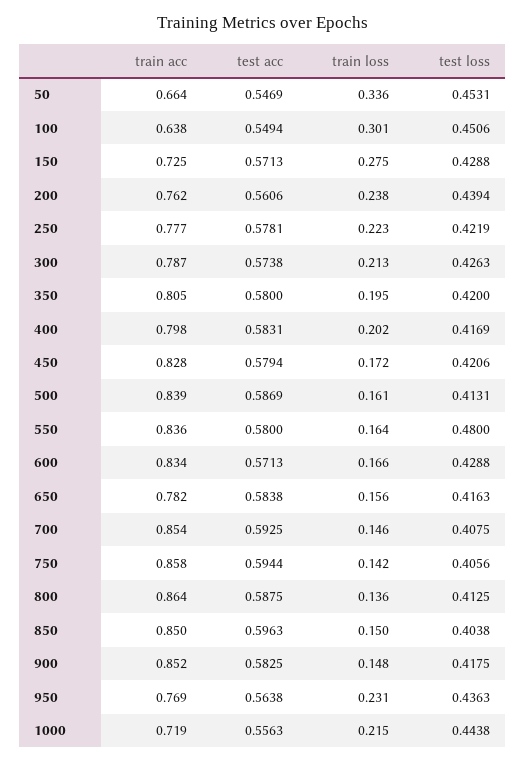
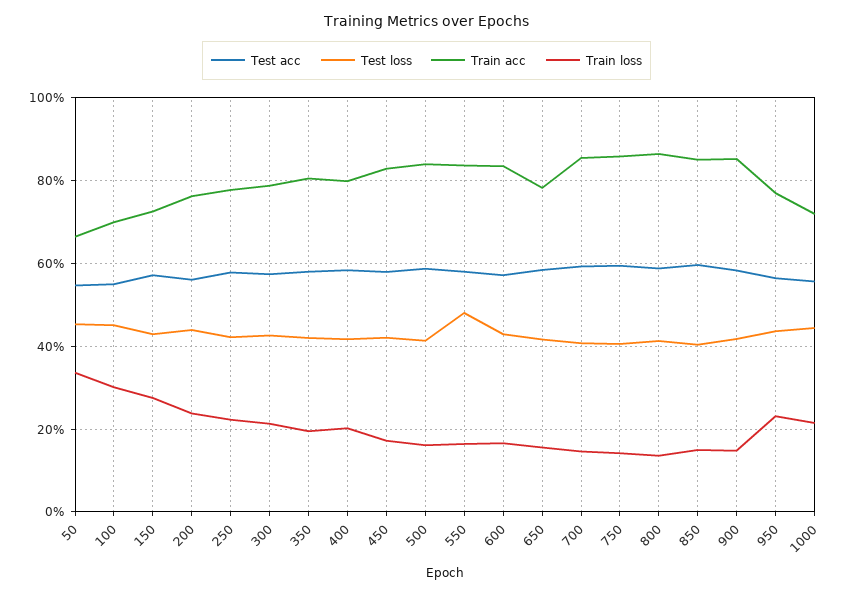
  {
    "train acc": {
      "50": 0.664,
-     "100": 0.638,
+     "100": 0.7,
      "150": 0.725,
      "200": 0.762,
      "250": 0.777,
      "300": 0.787,
      "350": 0.805,
      "400": 0.798,
      "450": 0.828,
      "500": 0.839,
      "550": 0.836,
      "600": 0.834,
      "650": 0.782,
      "700": 0.854,
      "750": 0.858,
      "800": 0.864,
      "850": 0.85,
      "900": 0.852,
      "950": 0.769,
      "1000": 0.719
    },
    "test acc": {
      "50": 0.5469,
      "100": 0.5494,
      "150": 0.5713,
      "200": 0.5606,
      "250": 0.5781,
      "300": 0.5738,
      "350": 0.58,
      "400": 0.5831,
      "450": 0.5794,
      "500": 0.5869,
      "550": 0.58,
      "600": 0.5713,
      "650": 0.5838,
      "700": 0.5925,
      "750": 0.5944,
      "800": 0.5875,
      "850": 0.5963,
      "900": 0.5825,
      "950": 0.5638,
      "1000": 0.5563
    },
    "train loss": {
      "50": 0.336,
      "100": 0.301,
      "150": 0.275,
      "200": 0.238,
      "250": 0.223,
      "300": 0.213,
      "350": 0.195,
      "400": 0.202,
      "450": 0.172,
      "500": 0.161,
      "550": 0.164,
      "600": 0.166,
      "650": 0.156,
      "700": 0.146,
      "750": 0.142,
      "800": 0.136,
      "850": 0.15,
      "900": 0.148,
      "950": 0.231,
      "1000": 0.215
    },
    "test loss": {
      "50": 0.4531,
      "100": 0.4506,
      "150": 0.4288,
      "200": 0.4394,
      "250": 0.4219,
      "300": 0.4263,
      "350": 0.42,
      "400": 0.4169,
      "450": 0.4206,
      "500": 0.4131,
      "550": 0.48,
      "600": 0.4288,
      "650": 0.4163,
      "700": 0.4075,
      "750": 0.4056,
      "800": 0.4125,
      "850": 0.4038,
      "900": 0.4175,
      "950": 0.4363,
      "1000": 0.4438
    }
  }

